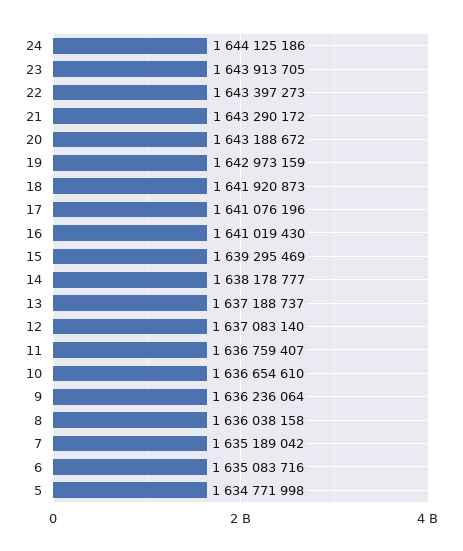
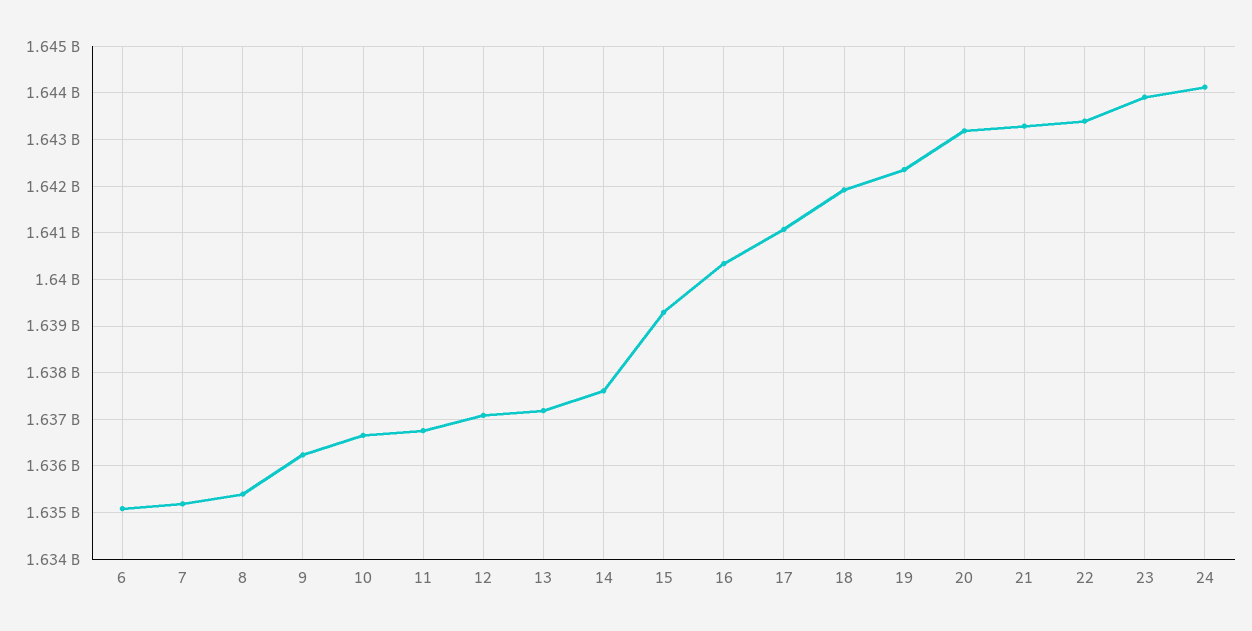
  {
    "24": 1644125186,
    "23": 1643913705,
    "22": 1643397273,
    "21": 1643290172,
    "20": 1643188672,
-   "19": 1642973159,
+   "19": 1642400000,
    "18": 1641920873,
    "17": 1641076196,
-   "16": 1641019430,
+   "16": 1640400000,
    "15": 1639295469,
-   "14": 1638178777,
+   "14": 1637600000,
    "13": 1637188737,
    "12": 1637083140,
    "11": 1636759407,
    "10": 1636654610,
    "9": 1636236064,
-   "8": 1636038158,
+   "8": 1635400000,
    "7": 1635189042,
-   "6": 1635083716,
+   "6": 1635083716
-   "5": 1634771998
  }

